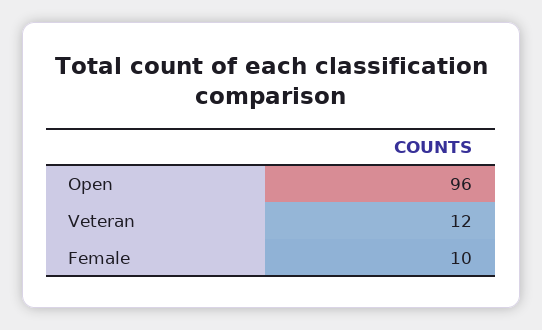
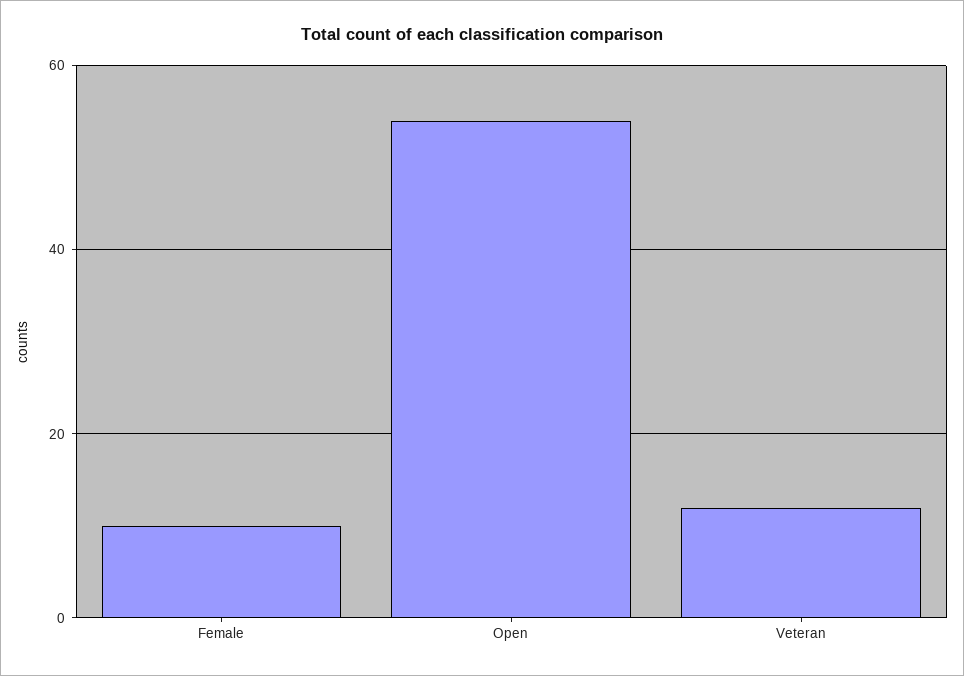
  {
-   "Open": 96,
+   "Open": 55,
    "Veteran": 12,
    "Female": 10
  }

